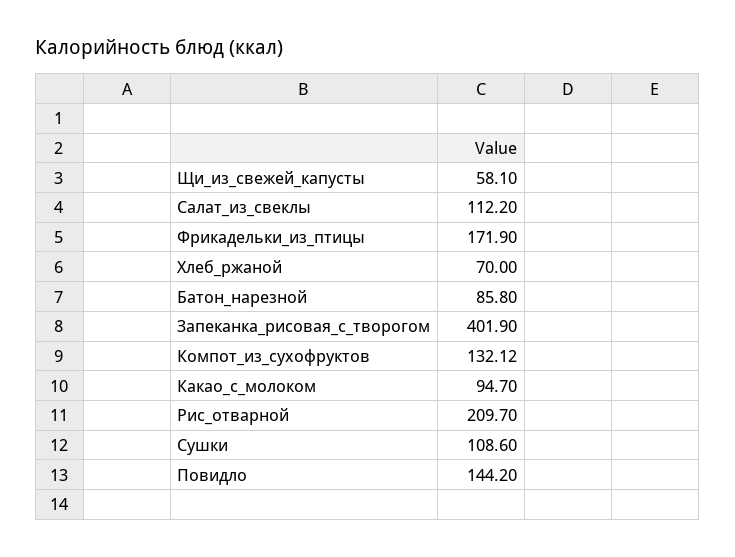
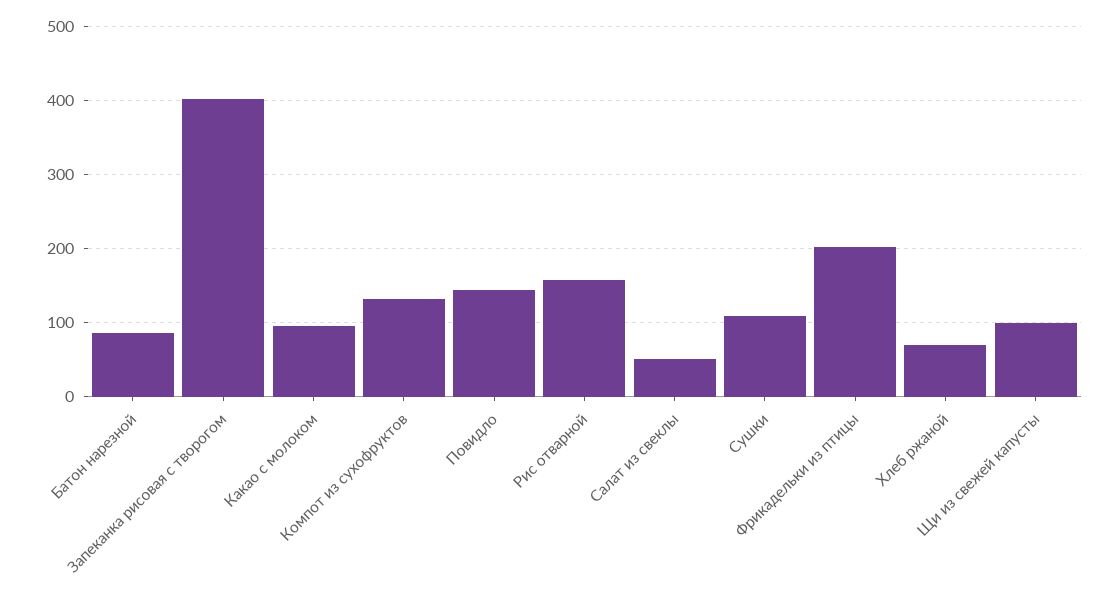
  {
-   "Щи_из_свежей_капусты": 58.1,
+   "Щи_из_свежей_капусты": 100,
-   "Салат_из_свеклы": 112.2,
+   "Салат_из_свеклы": 50,
-   "Фрикадельки_из_птицы": 171.9,
+   "Фрикадельки_из_птицы": 200,
    "Хлеб_ржаной": 70,
    "Батон_нарезной": 85.8,
    "Запеканка_рисовая_с_творогом": 401.9,
    "Компот_из_сухофруктов": 132.12,
    "Какао_с_молоком": 94.7,
-   "Рис_отварной": 209.7,
+   "Рис_отварной": 160,
    "Сушки": 108.6,
    "Повидло": 144.2
  }

